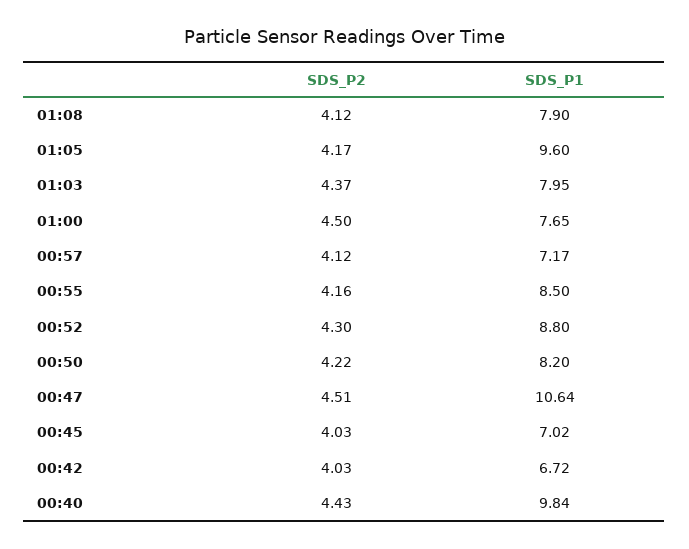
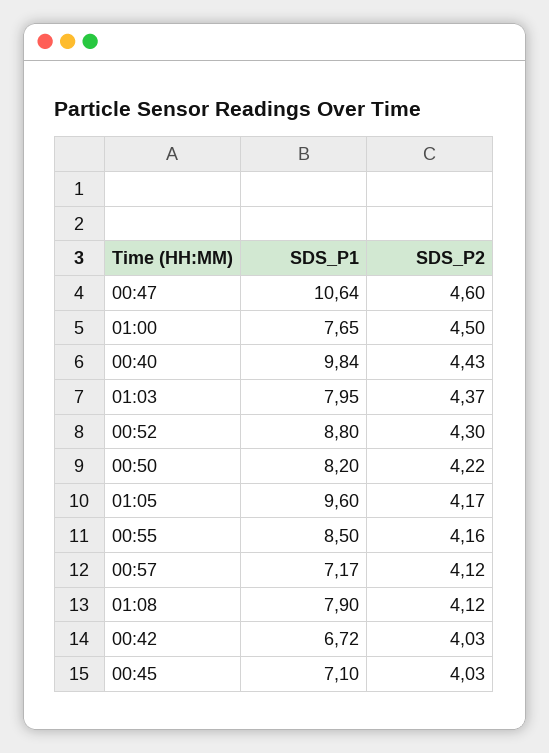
  {
    "SDS_P2": {
      "01:08": 4.12,
      "01:05": 4.17,
      "01:03": 4.37,
      "01:00": 4.5,
      "00:57": 4.12,
      "00:55": 4.16,
      "00:52": 4.3,
      "00:50": 4.22,
-     "00:47": 4.51,
+     "00:47": 4.6,
      "00:45": 4.03,
      "00:42": 4.03,
      "00:40": 4.43
    },
    "SDS_P1": {
      "01:08": 7.9,
      "01:05": 9.6,
      "01:03": 7.95,
      "01:00": 7.65,
      "00:57": 7.17,
      "00:55": 8.5,
      "00:52": 8.8,
      "00:50": 8.2,
      "00:47": 10.64,
-     "00:45": 7.02,
+     "00:45": 7.1,
      "00:42": 6.72,
      "00:40": 9.84
    }
  }

